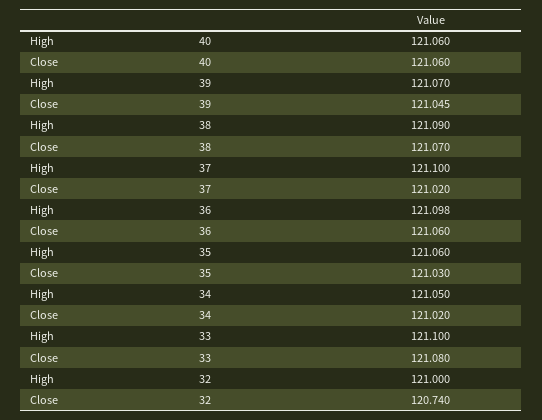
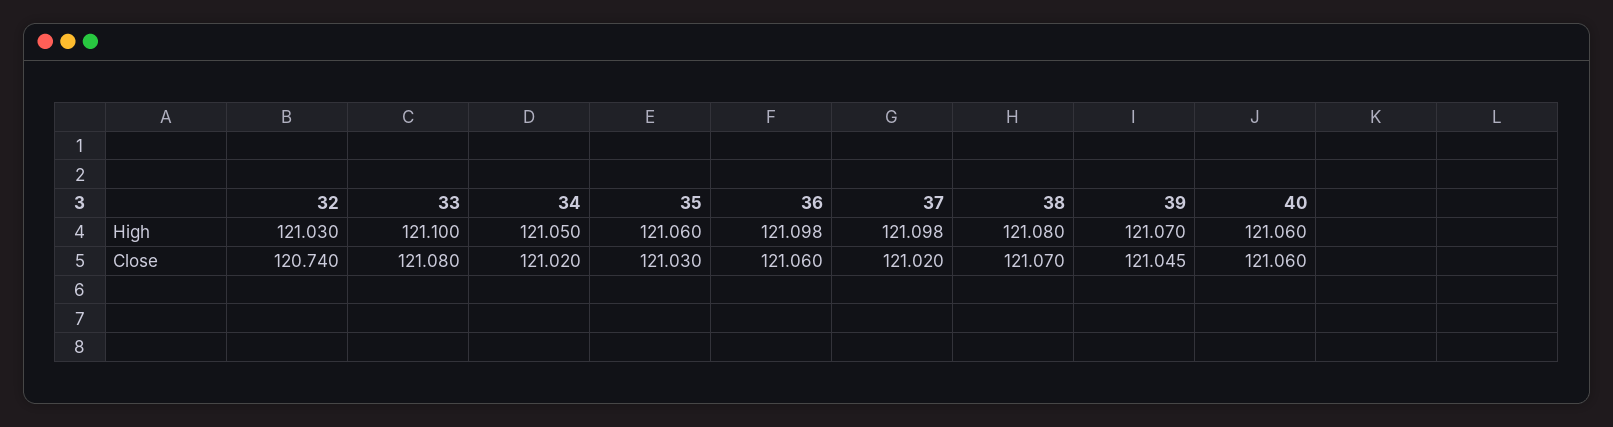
  {
    "High": {
      "40": 121.06,
      "39": 121.07,
-     "38": 121.09,
+     "38": 121.08,
-     "37": 121.1,
+     "37": 121.098,
      "36": 121.098,
      "35": 121.06,
      "34": 121.05,
      "33": 121.1,
-     "32": 121
+     "32": 121.03
    },
    "Close": {
      "40": 121.06,
      "39": 121.045,
      "38": 121.07,
      "37": 121.02,
      "36": 121.06,
      "35": 121.03,
      "34": 121.02,
      "33": 121.08,
      "32": 120.74
    }
  }

